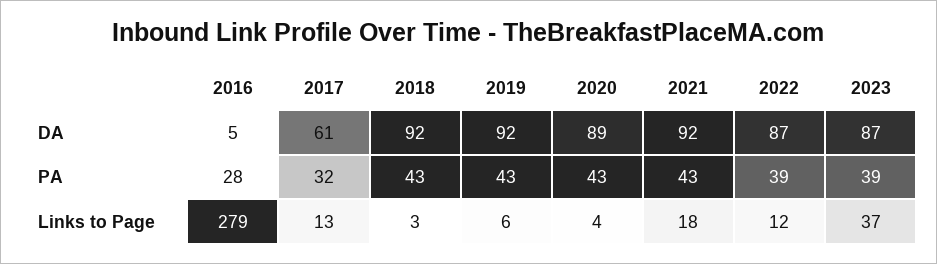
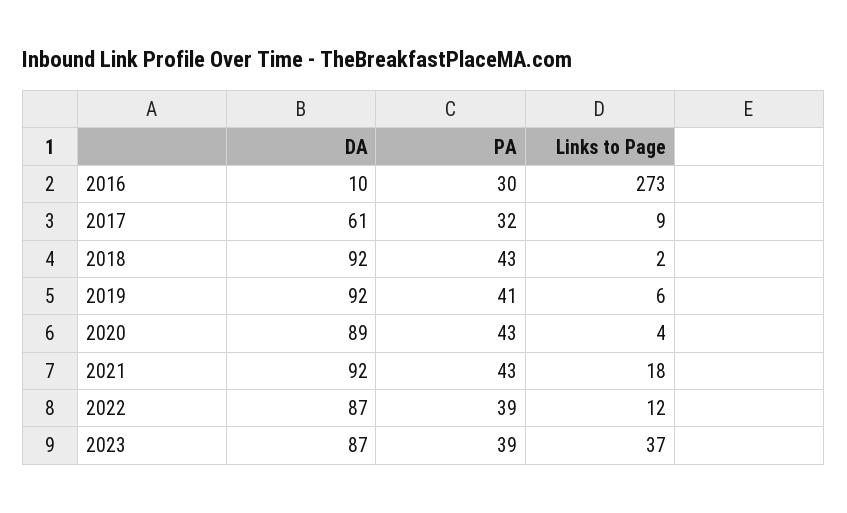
  {
    "2016": {
-     "DA": 5,
+     "DA": 10,
-     "PA": 28,
+     "PA": 30,
-     "Links to Page": 279
+     "Links to Page": 273
    },
    "2017": {
      "DA": 61,
      "PA": 32,
-     "Links to Page": 13
+     "Links to Page": 9
    },
    "2018": {
      "DA": 92,
      "PA": 43,
-     "Links to Page": 3
+     "Links to Page": 2
    },
    "2019": {
      "DA": 92,
-     "PA": 43,
+     "PA": 41,
      "Links to Page": 6
    },
    "2020": {
      "DA": 89,
      "PA": 43,
      "Links to Page": 4
    },
    "2021": {
      "DA": 92,
      "PA": 43,
      "Links to Page": 18
    },
    "2022": {
      "DA": 87,
      "PA": 39,
      "Links to Page": 12
    },
    "2023": {
      "DA": 87,
      "PA": 39,
      "Links to Page": 37
    }
  }

